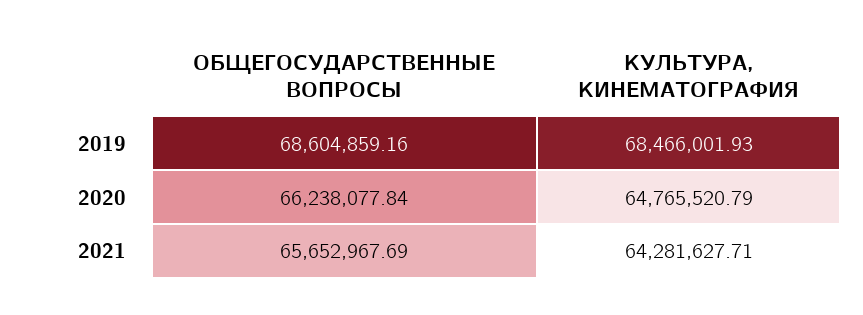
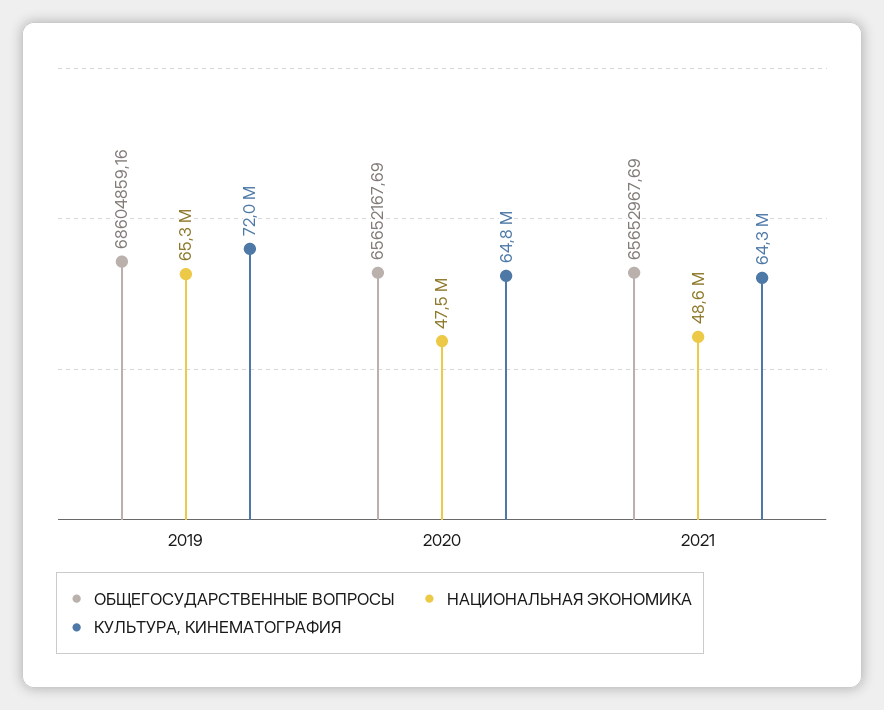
  {
    "ОБЩЕГОСУДАРСТВЕННЫЕ ВОПРОСЫ": {
      "2019": 68604859.16,
-     "2020": 66238077.84,
+     "2020": 65652167.69,
      "2021": 65652967.69
    },
    "КУЛЬТУРА, КИНЕМАТОГРАФИЯ": {
-     "2019": 68466001.93,
+     "2019": 72000000,
      "2020": 64765520.79,
      "2021": 64281627.71
-   }
+   },
+   "НАЦИОНАЛЬНАЯ ЭКОНОМИКА": {
+     "2019": 65300000,
+     "2020": 47500000,
+     "2021": 48600000
+   }
  }

